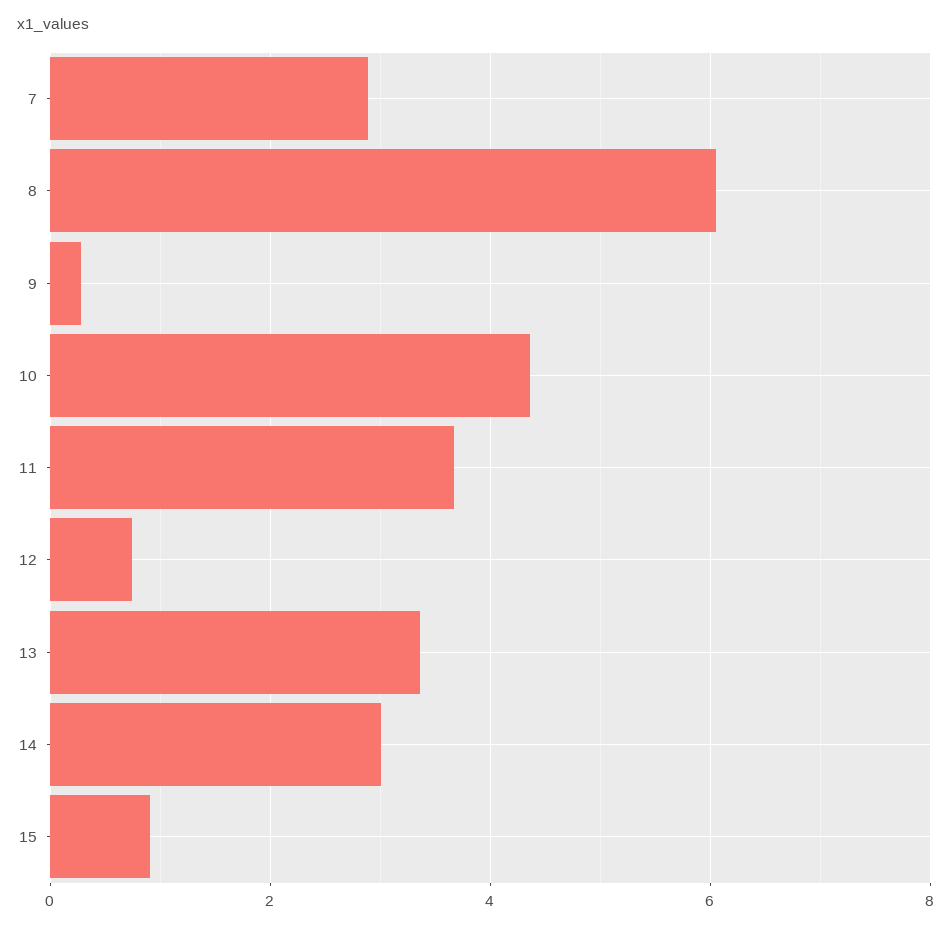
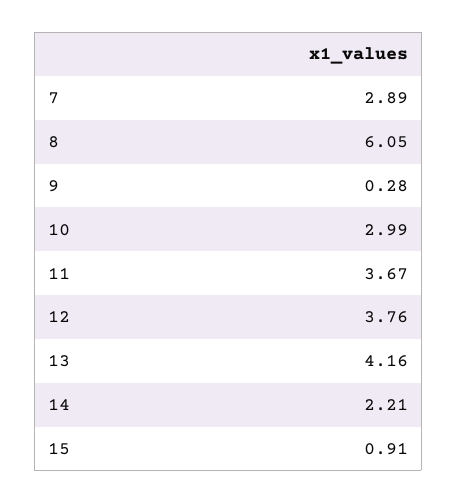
  {
    "7": 2.89,
    "8": 6.05,
    "9": 0.28,
-   "10": 4.4,
+   "10": 2.99,
    "11": 3.67,
-   "12": 0.8,
+   "12": 3.76,
-   "13": 3.4,
+   "13": 4.16,
-   "14": 3,
+   "14": 2.21,
    "15": 0.91
  }

